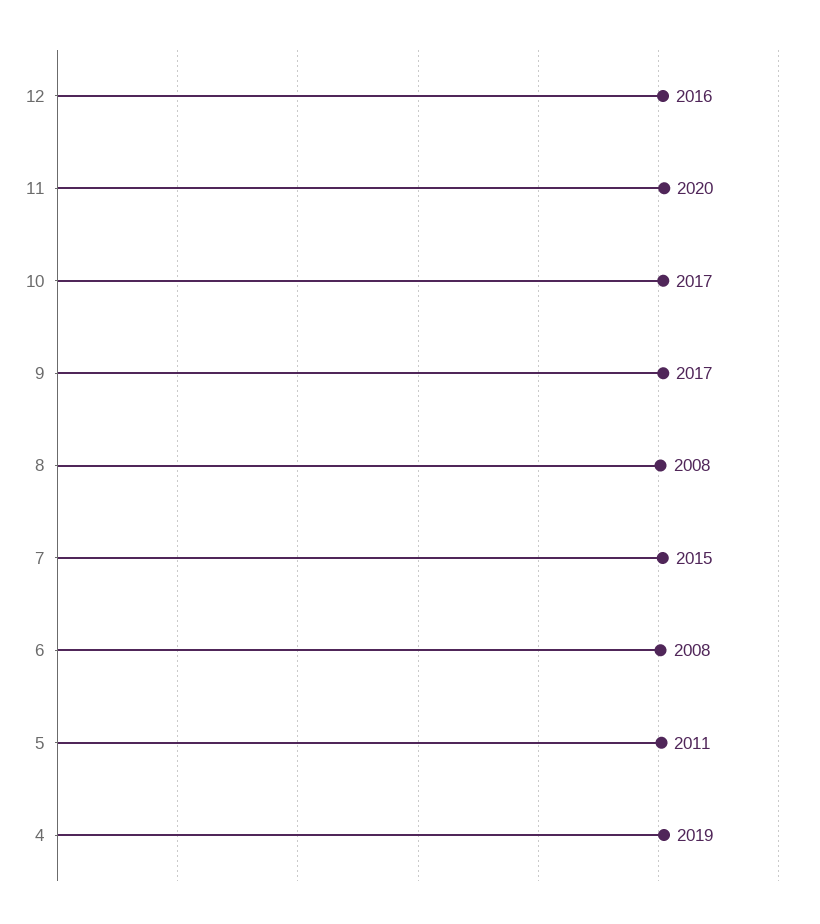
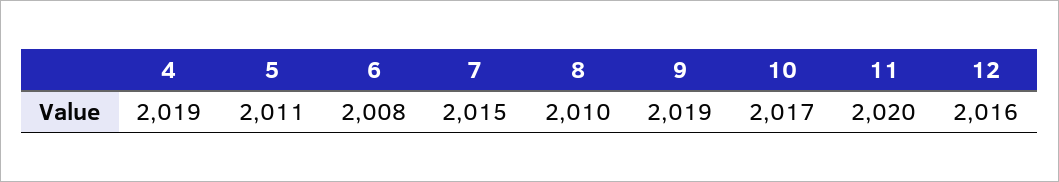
  {
    "12": 2016,
    "11": 2020,
    "10": 2017,
-   "9": 2017,
+   "9": 2019,
-   "8": 2008,
+   "8": 2010,
    "7": 2015,
    "6": 2008,
    "5": 2011,
    "4": 2019
  }

